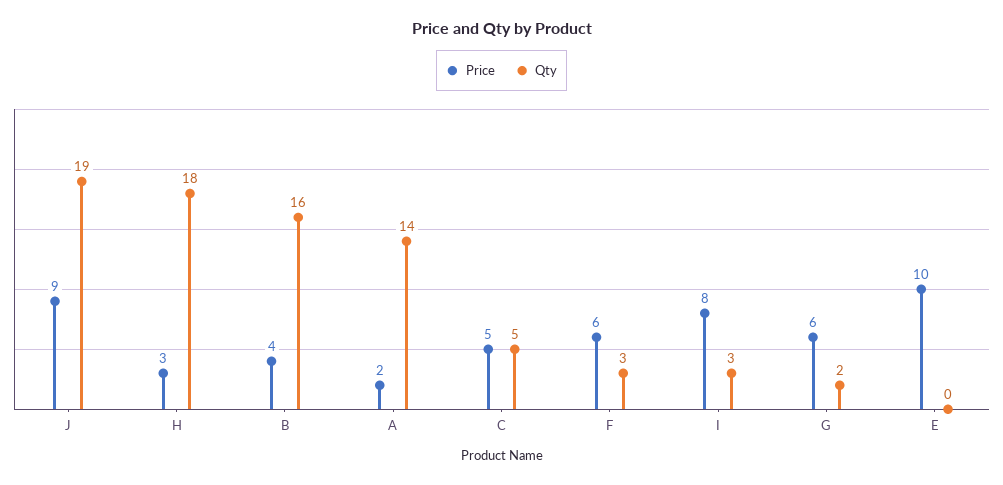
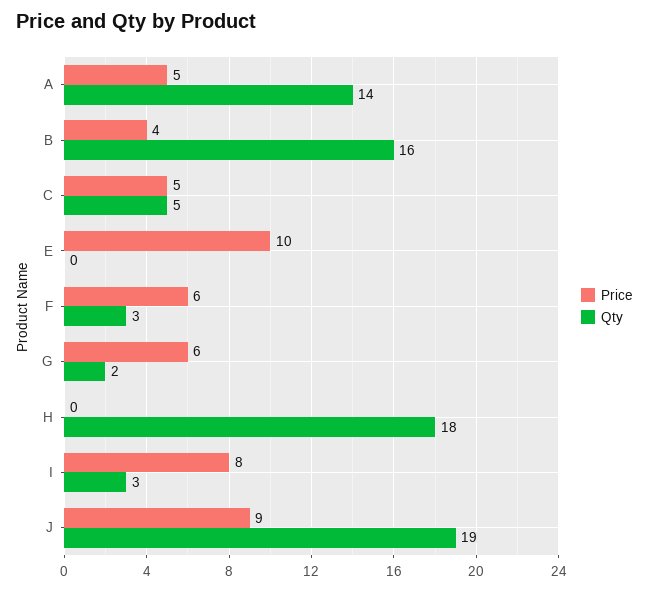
  {
    "Price": {
      "J": 9,
-     "H": 3,
+     "H": 0,
      "B": 4,
-     "A": 2,
+     "A": 5,
      "C": 5,
      "F": 6,
      "I": 8,
      "G": 6,
      "E": 10
    },
    "Qty": {
      "J": 19,
      "H": 18,
      "B": 16,
      "A": 14,
      "C": 5,
      "F": 3,
      "I": 3,
      "G": 2,
      "E": 0
    }
  }

